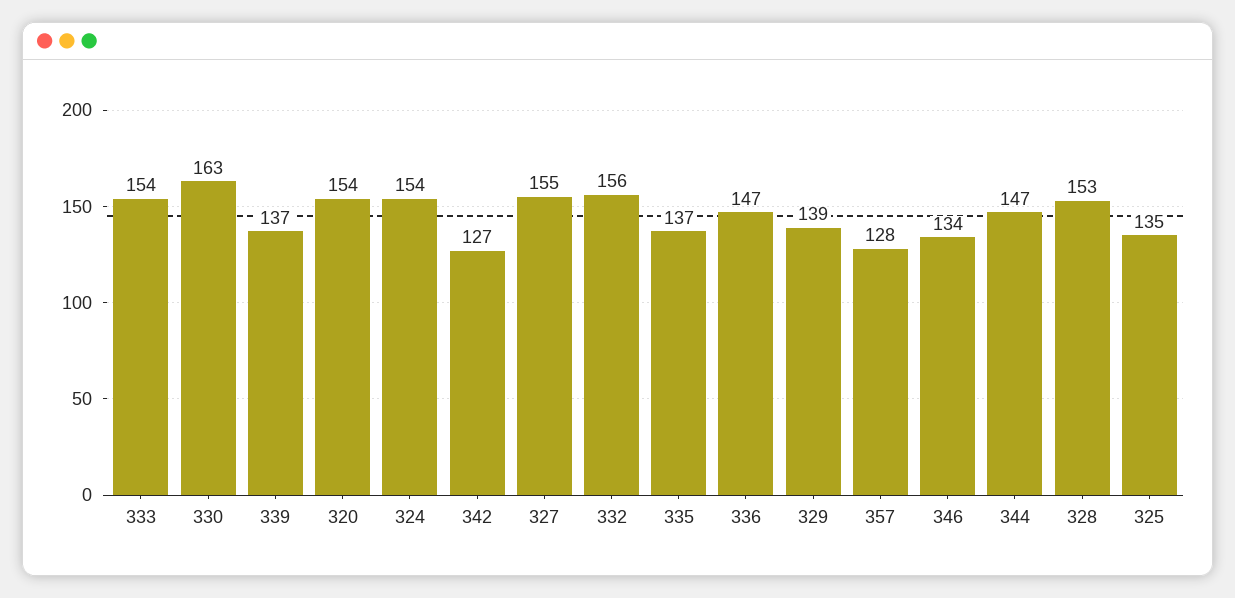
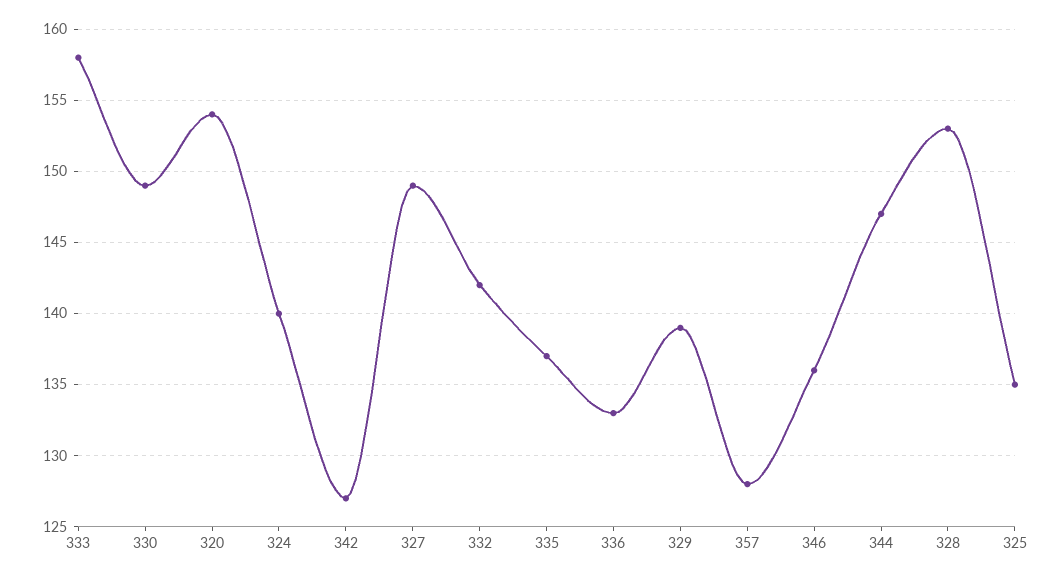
  {
-   "333": 154,
+   "333": 158,
-   "330": 163,
+   "330": 149,
-   "339": 137,
    "320": 154,
-   "324": 154,
+   "324": 140,
    "342": 127,
-   "327": 155,
+   "327": 149,
-   "332": 156,
+   "332": 142,
    "335": 137,
-   "336": 147,
+   "336": 133,
    "329": 139,
    "357": 128,
-   "346": 134,
+   "346": 136,
    "344": 147,
    "328": 153,
    "325": 135
  }

